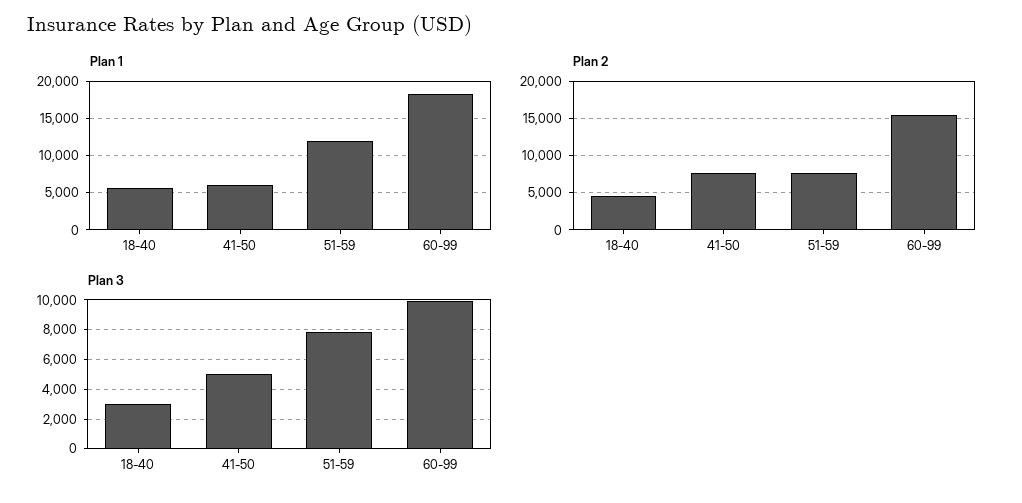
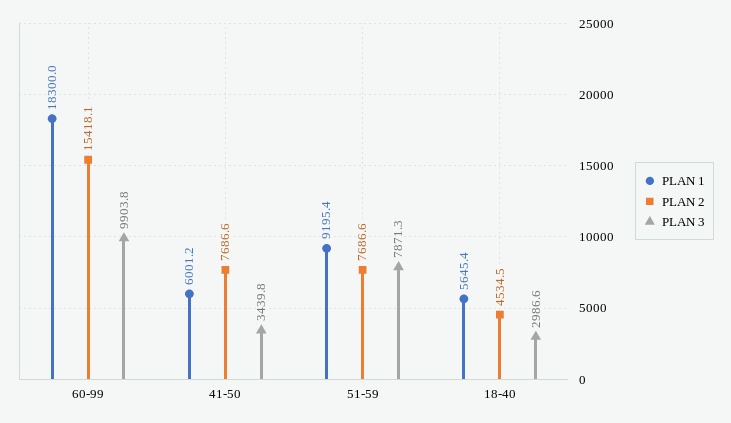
  {
    "Plan 1": {
      "18-40": 5645.4,
      "41-50": 6001.2,
-     "51-59": 12000,
+     "51-59": 9195.4,
      "60-99": 18300
    },
    "Plan 2": {
      "18-40": 4534.5,
      "41-50": 7686.6,
      "51-59": 7686.6,
      "60-99": 15418.1
    },
    "Plan 3": {
      "18-40": 2986.6,
-     "41-50": 5000,
+     "41-50": 3439.8,
      "51-59": 7871.3,
      "60-99": 9903.8
    }
  }

